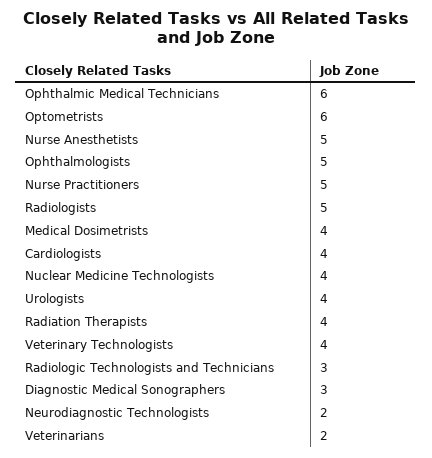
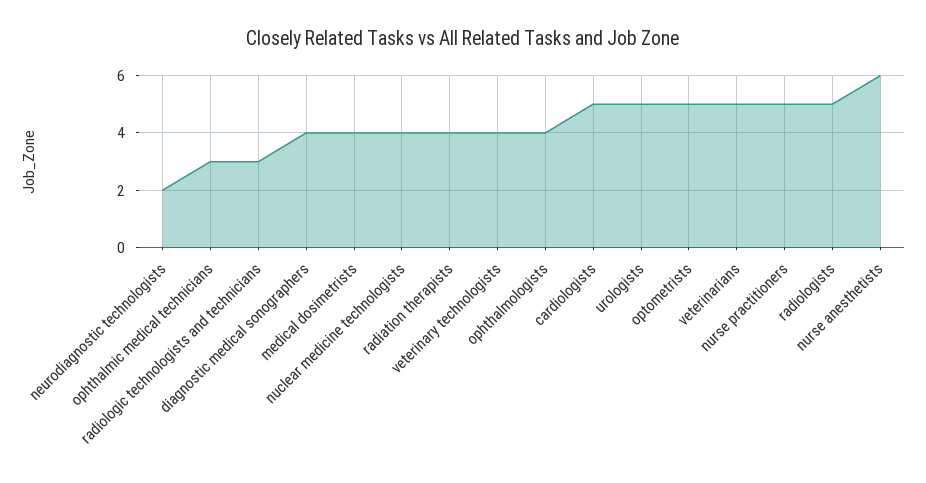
  {
-   "Ophthalmic Medical Technicians": 6,
+   "Ophthalmic Medical Technicians": 3,
-   "Optometrists": 6,
+   "Optometrists": 5,
-   "Nurse Anesthetists": 5,
+   "Nurse Anesthetists": 6,
-   "Ophthalmologists": 5,
+   "Ophthalmologists": 4,
    "Nurse Practitioners": 5,
    "Radiologists": 5,
    "Medical Dosimetrists": 4,
-   "Cardiologists": 4,
+   "Cardiologists": 5,
    "Nuclear Medicine Technologists": 4,
-   "Urologists": 4,
+   "Urologists": 5,
    "Radiation Therapists": 4,
    "Veterinary Technologists": 4,
    "Radiologic Technologists and Technicians": 3,
-   "Diagnostic Medical Sonographers": 3,
+   "Diagnostic Medical Sonographers": 4,
    "Neurodiagnostic Technologists": 2,
-   "Veterinarians": 2
+   "Veterinarians": 5
  }

